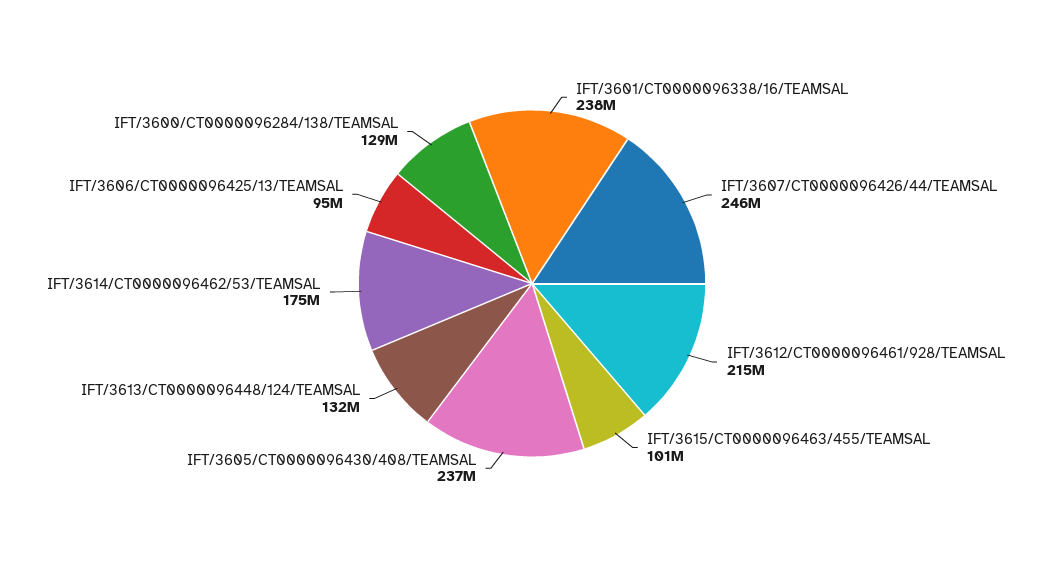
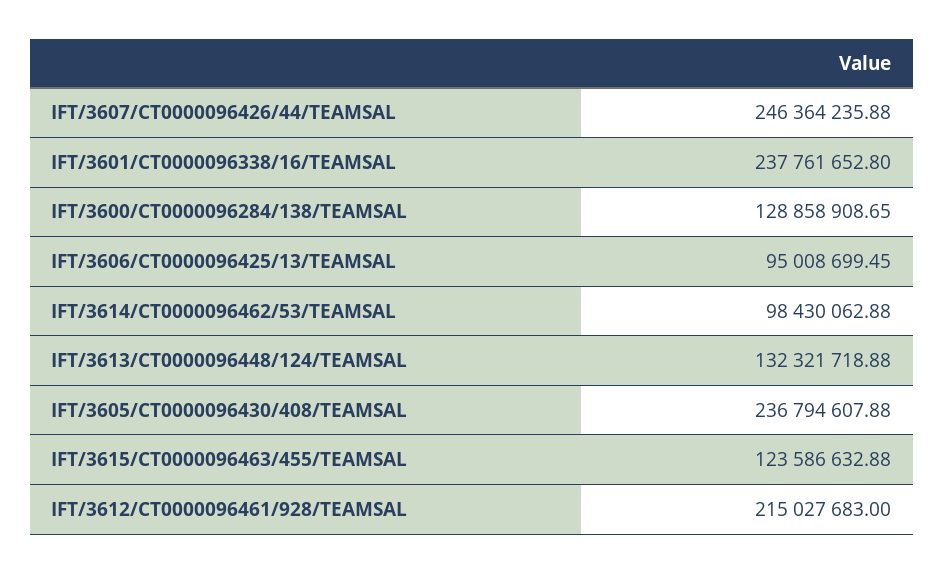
  {
    "IFT/3601/CT0000096338/16/TEAMSAL": 237761652.8,
    "IFT/3607/CT0000096426/44/TEAMSAL": 246364235.88,
    "IFT/3612/CT0000096461/928/TEAMSAL": 215027683,
-   "IFT/3615/CT0000096463/455/TEAMSAL": 101000000,
+   "IFT/3615/CT0000096463/455/TEAMSAL": 123586632.88,
    "IFT/3605/CT0000096430/408/TEAMSAL": 236794607.88,
    "IFT/3613/CT0000096448/124/TEAMSAL": 132321718.88,
-   "IFT/3614/CT0000096462/53/TEAMSAL": 175000000,
+   "IFT/3614/CT0000096462/53/TEAMSAL": 98430062.88,
    "IFT/3606/CT0000096425/13/TEAMSAL": 95008699.45,
    "IFT/3600/CT0000096284/138/TEAMSAL": 128858908.65
  }

